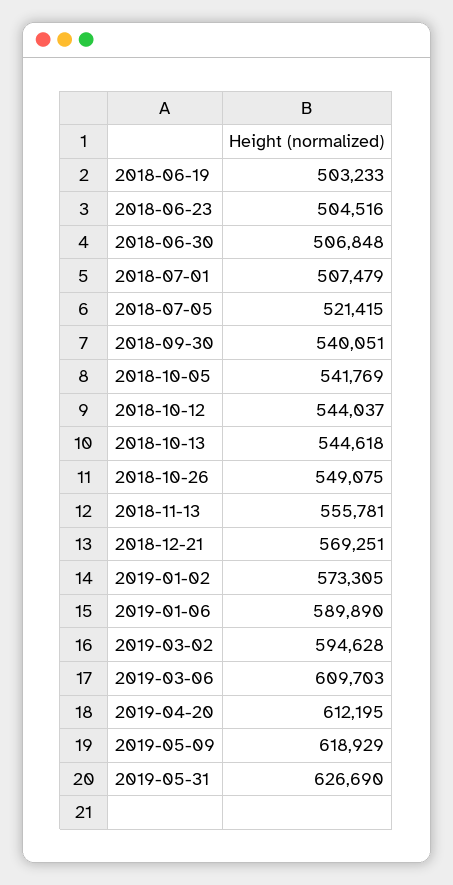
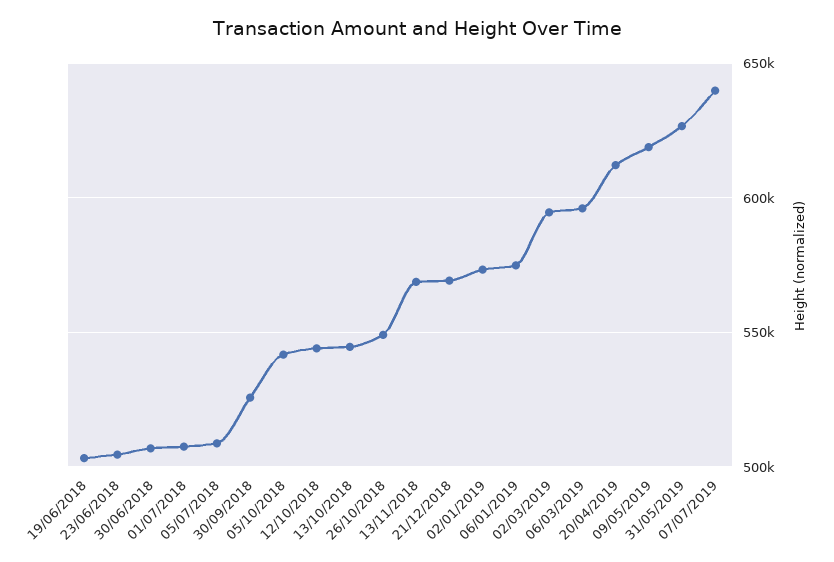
  {
    "2018-06-19": 503233,
    "2018-06-23": 504516,
    "2018-06-30": 506848,
    "2018-07-01": 507479,
-   "2018-07-05": 521415,
+   "2018-07-05": 510000,
-   "2018-09-30": 540051,
+   "2018-09-30": 525000,
    "2018-10-05": 541769,
    "2018-10-12": 544037,
    "2018-10-13": 544618,
    "2018-10-26": 549075,
-   "2018-11-13": 555781,
+   "2018-11-13": 570000,
    "2018-12-21": 569251,
    "2019-01-02": 573305,
-   "2019-01-06": 589890,
+   "2019-01-06": 575000,
    "2019-03-02": 594628,
-   "2019-03-06": 609703,
+   "2019-03-06": 595000,
    "2019-04-20": 612195,
    "2019-05-09": 618929,
-   "2019-05-31": 626690
+   "2019-05-31": 626690,
+   "07/07/2019": 640000
  }

